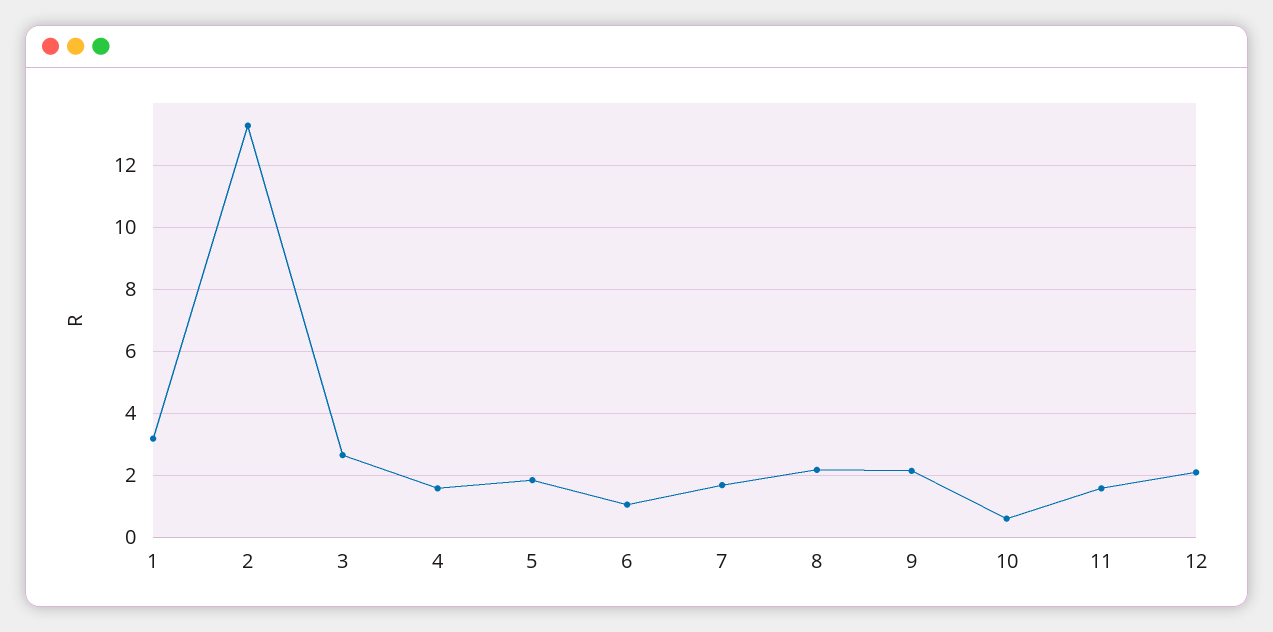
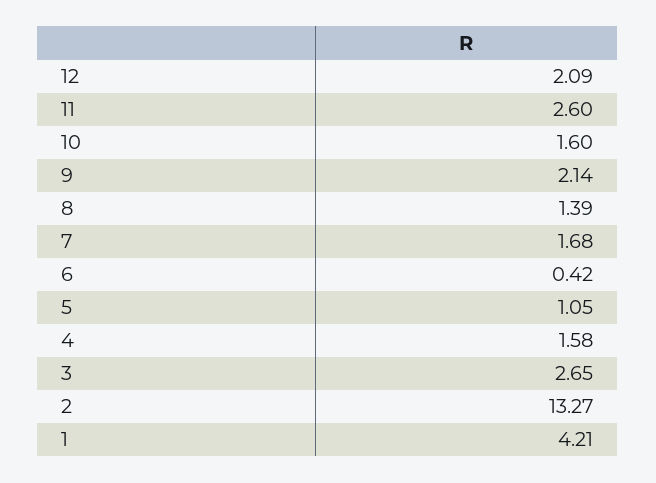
  {
-   "1": 3.2,
+   "1": 4.21,
    "2": 13.27,
    "3": 2.65,
    "4": 1.58,
-   "5": 1.8,
+   "5": 1.05,
-   "6": 1,
+   "6": 0.42,
    "7": 1.68,
-   "8": 2.2,
+   "8": 1.39,
    "9": 2.14,
-   "10": 0.6,
+   "10": 1.6,
-   "11": 1.6,
+   "11": 2.6,
    "12": 2.09
  }

